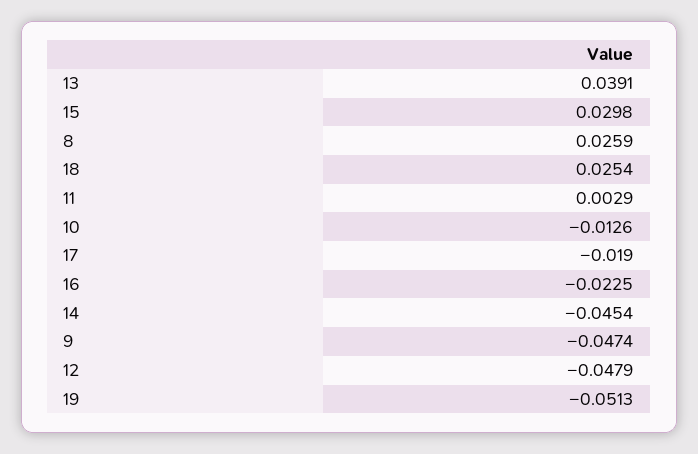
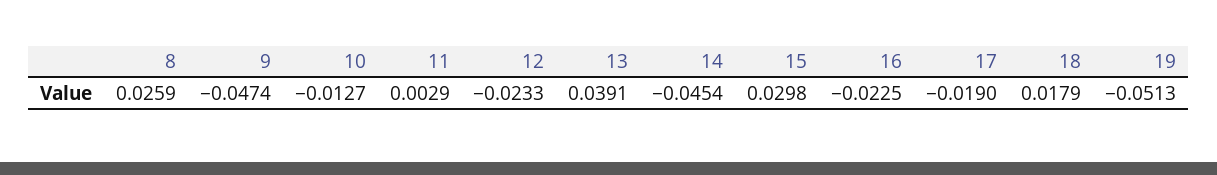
  {
    "13": 0.0391,
    "15": 0.0298,
    "8": 0.0259,
-   "18": 0.0254,
+   "18": 0.0179,
    "11": 0.0029,
-   "10": -0.0126,
+   "10": -0.0127,
    "17": -0.019,
    "16": -0.0225,
    "14": -0.0454,
    "9": -0.0474,
-   "12": -0.0479,
+   "12": -0.0233,
    "19": -0.0513
  }

